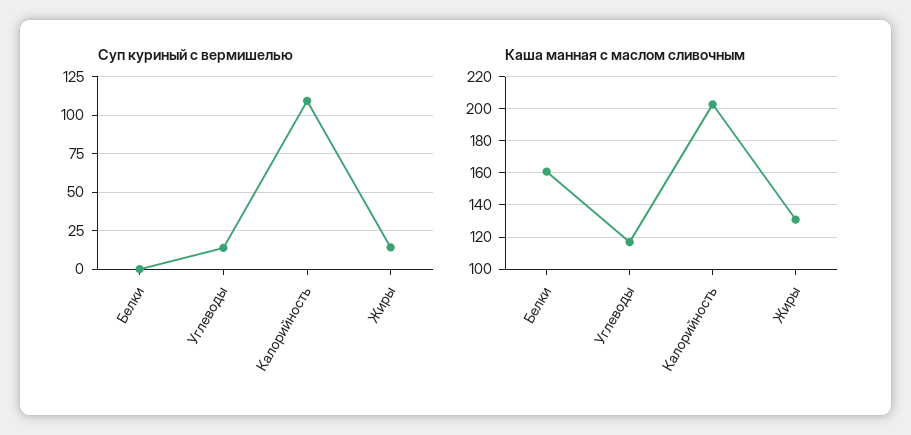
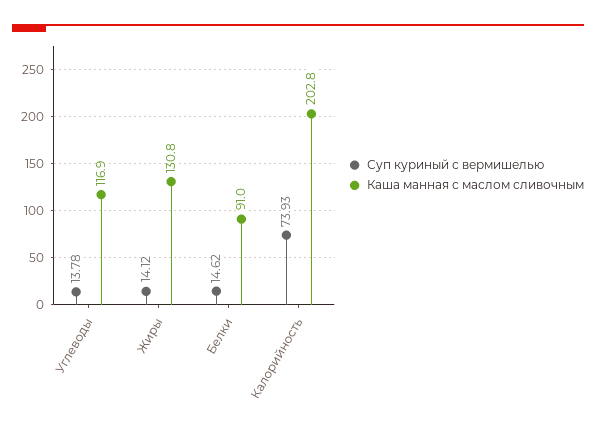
  {
    "Суп куриный с вермишелью": {
-     "Белки": 0,
+     "Белки": 14.62,
      "Углеводы": 13.78,
-     "Калорийность": 110,
+     "Калорийность": 73.93,
      "Жиры": 14.12
    },
    "Каша манная с маслом сливочным": {
-     "Белки": 160,
+     "Белки": 91,
      "Углеводы": 116.9,
      "Калорийность": 202.8,
      "Жиры": 130.8
    }
  }

